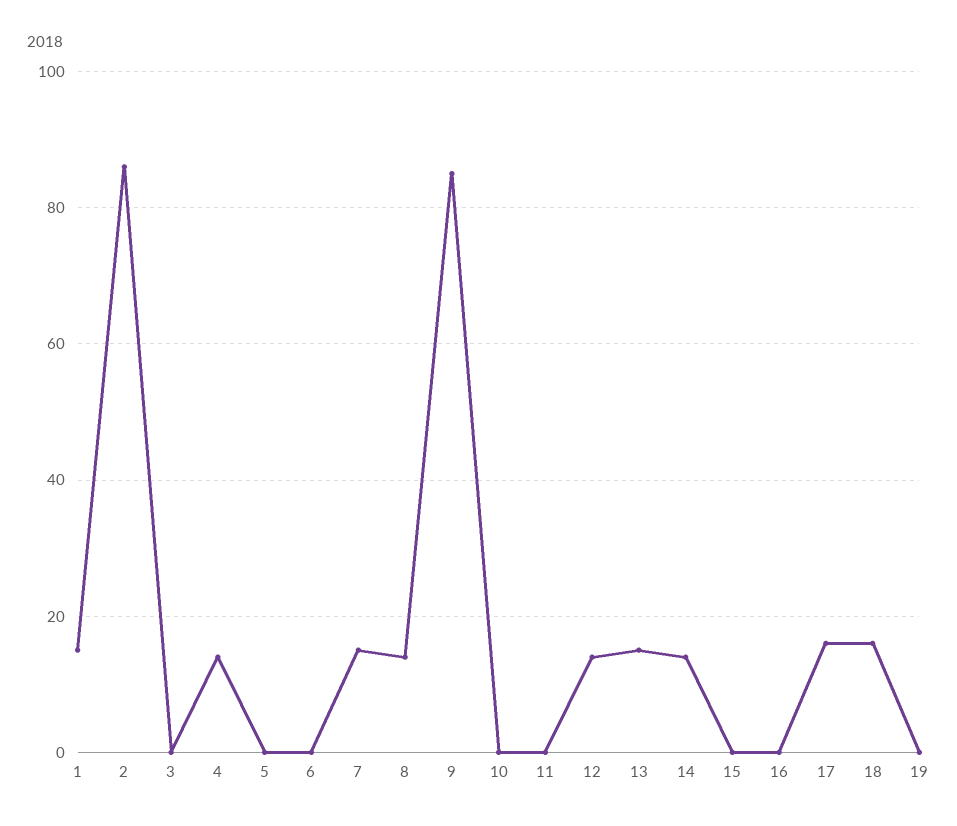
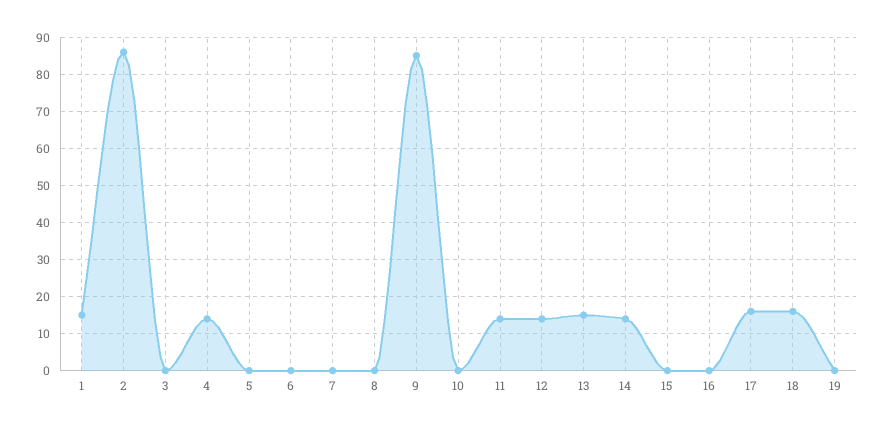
  {
    "1": 15,
    "2": 85,
    "3": 0,
    "4": 15,
    "5": 0,
    "6": 0,
-   "7": 15,
+   "7": 0,
-   "8": 15,
+   "8": 0,
    "9": 85,
    "10": 0,
-   "11": 0,
+   "11": 15,
    "12": 15,
    "13": 15,
    "14": 15,
    "15": 0,
    "16": 0,
    "17": 15,
    "18": 15,
    "19": 0
  }

